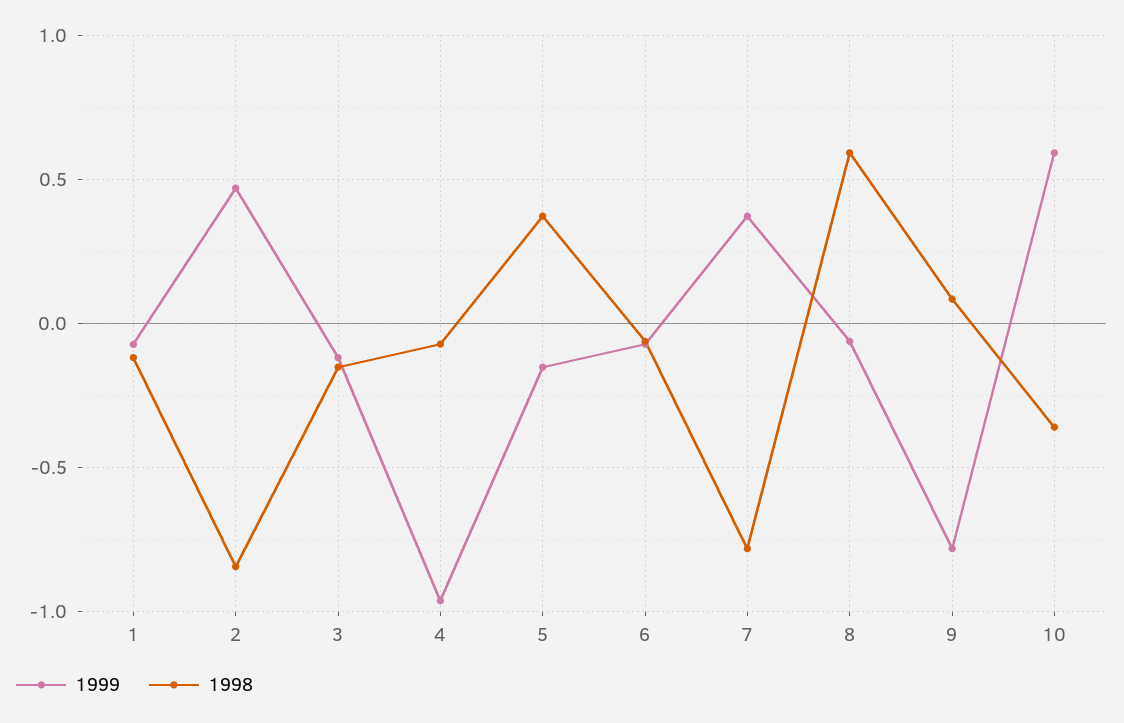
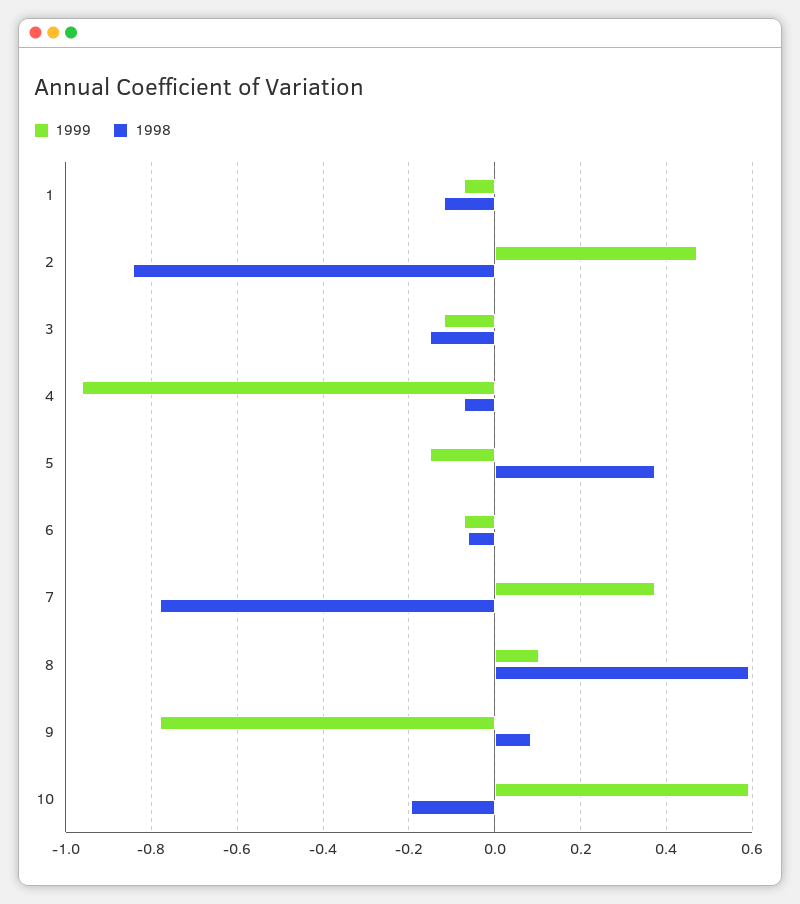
  {
    "1999": {
      "1": -0.08,
      "2": 0.48,
      "3": -0.12,
      "4": -0.96,
      "5": -0.16,
      "6": -0.08,
      "7": 0.38,
-     "8": -0.05,
+     "8": 0.1,
      "9": -0.78,
      "10": 0.6
    },
    "1998": {
      "1": -0.12,
      "2": -0.84,
      "3": -0.16,
      "4": -0.08,
      "5": 0.38,
      "6": -0.06,
      "7": -0.78,
      "8": 0.6,
      "9": 0.08,
-     "10": -0.35
+     "10": -0.2
    }
  }

